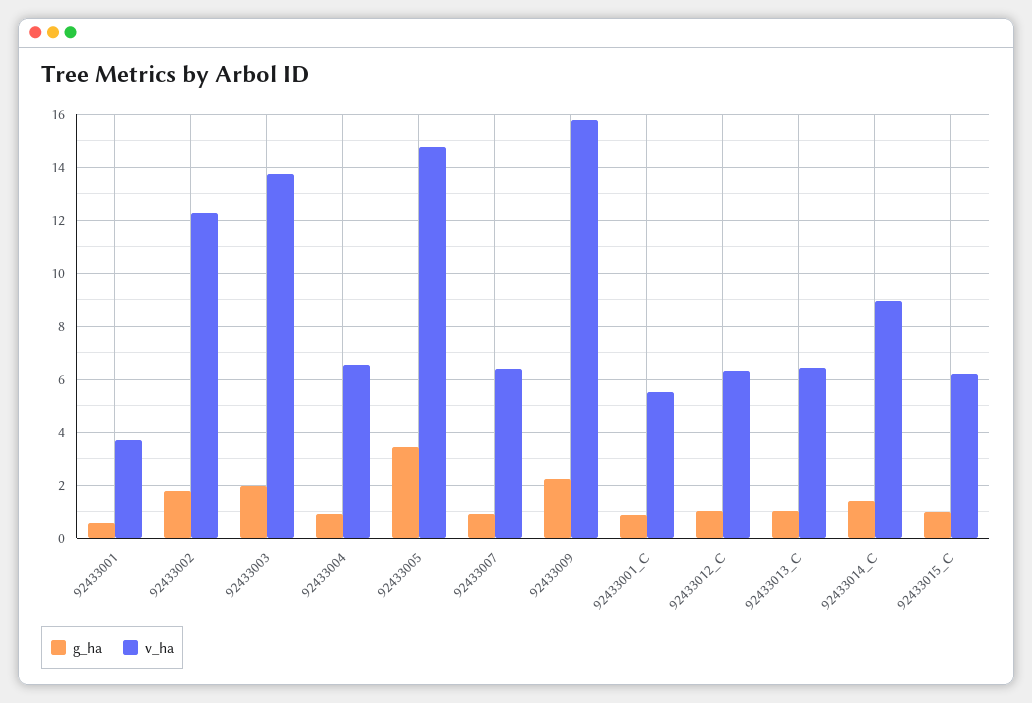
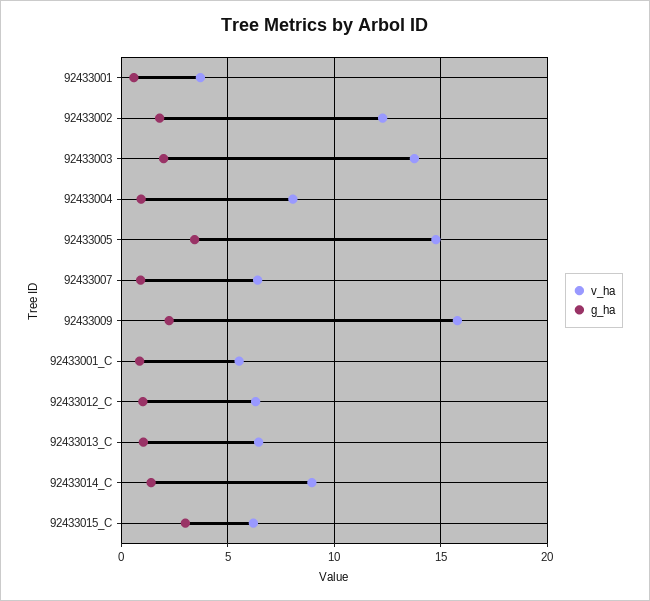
  {
    "g_ha": {
      "92433001": 0.5,
      "92433002": 1.75,
      "92433003": 2,
      "92433004": 1,
      "92433005": 3.5,
      "92433007": 1,
      "92433009": 2.25,
      "92433001_C": 0.75,
      "92433012_C": 1,
      "92433013_C": 1,
      "92433014_C": 1.5,
-     "92433015_C": 1
+     "92433015_C": 3
    },
    "v_ha": {
      "92433001": 3.75,
      "92433002": 12.25,
      "92433003": 13.75,
-     "92433004": 6.5,
+     "92433004": 8,
      "92433005": 14.75,
      "92433007": 6.5,
      "92433009": 15.75,
      "92433001_C": 5.5,
      "92433012_C": 6.25,
      "92433013_C": 6.5,
      "92433014_C": 9,
      "92433015_C": 6.25
    }
  }

